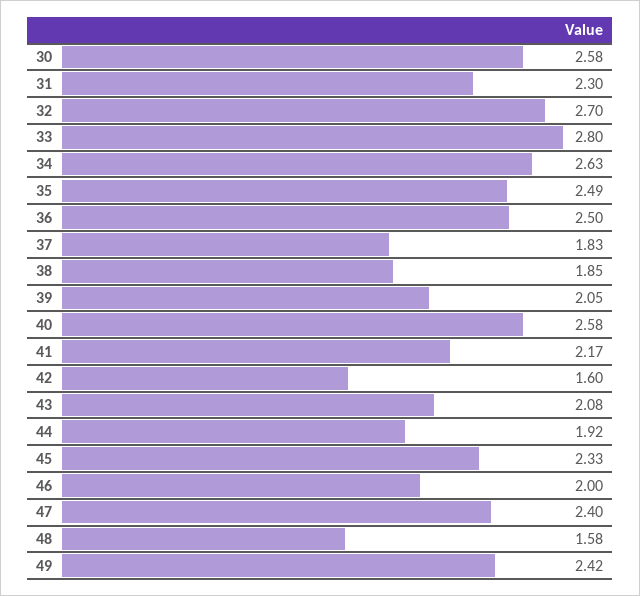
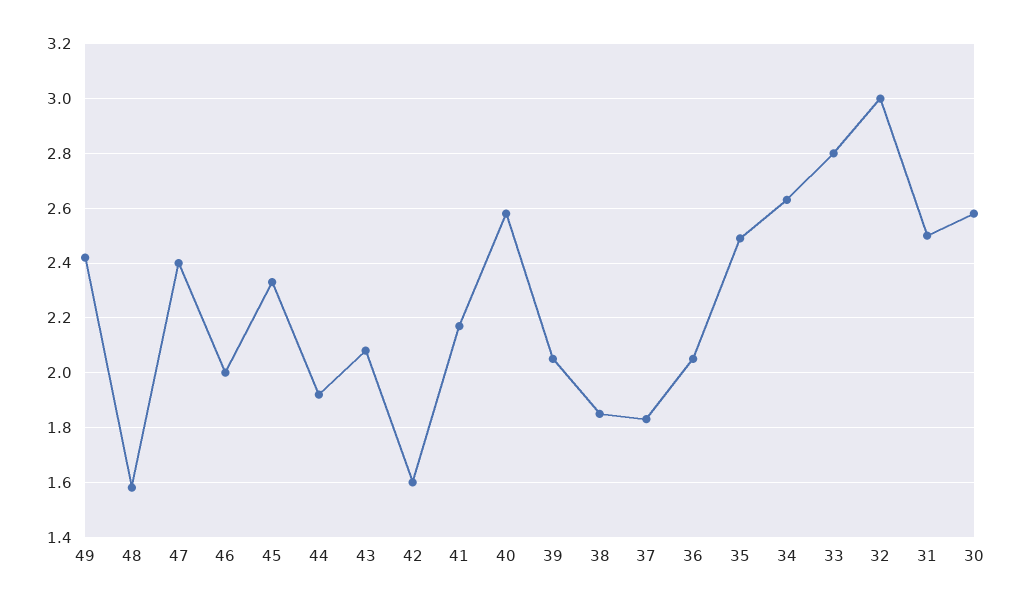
  {
    "30": 2.58,
-   "31": 2.3,
+   "31": 2.5,
-   "32": 2.7,
+   "32": 3,
    "33": 2.8,
    "34": 2.63,
    "35": 2.49,
-   "36": 2.5,
+   "36": 2.05,
    "37": 1.83,
    "38": 1.85,
    "39": 2.05,
    "40": 2.58,
    "41": 2.17,
    "42": 1.6,
    "43": 2.08,
    "44": 1.92,
    "45": 2.33,
    "46": 2,
    "47": 2.4,
    "48": 1.58,
    "49": 2.42
  }

